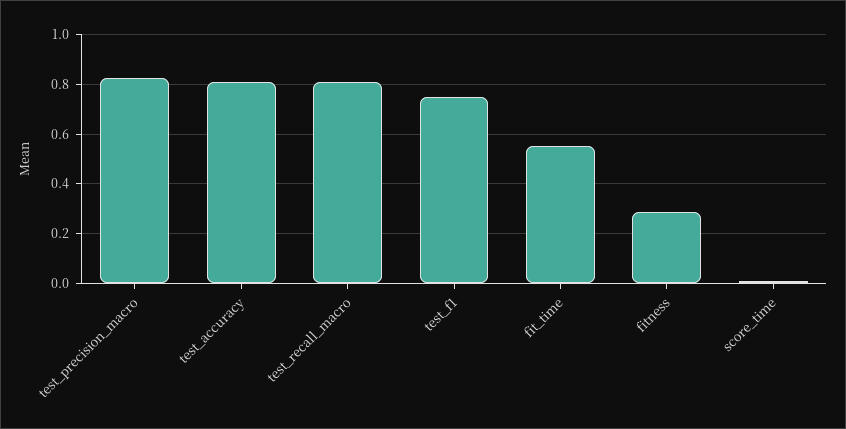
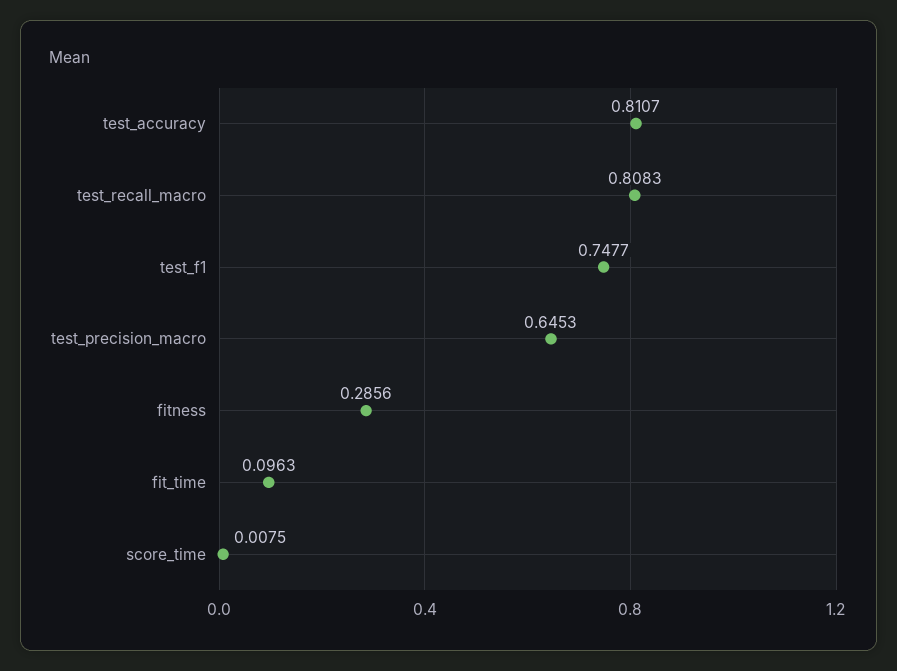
  {
-   "test_precision_macro": 0.825,
+   "test_precision_macro": 0.6453,
    "test_accuracy": 0.8107,
    "test_recall_macro": 0.8083,
    "test_f1": 0.7477,
-   "fit_time": 0.55,
+   "fit_time": 0.0963,
    "fitness": 0.2856,
    "score_time": 0.0075
  }

